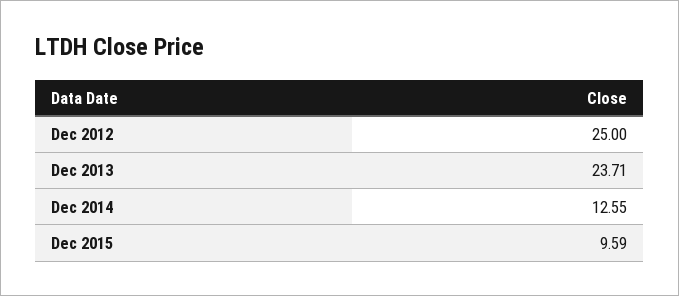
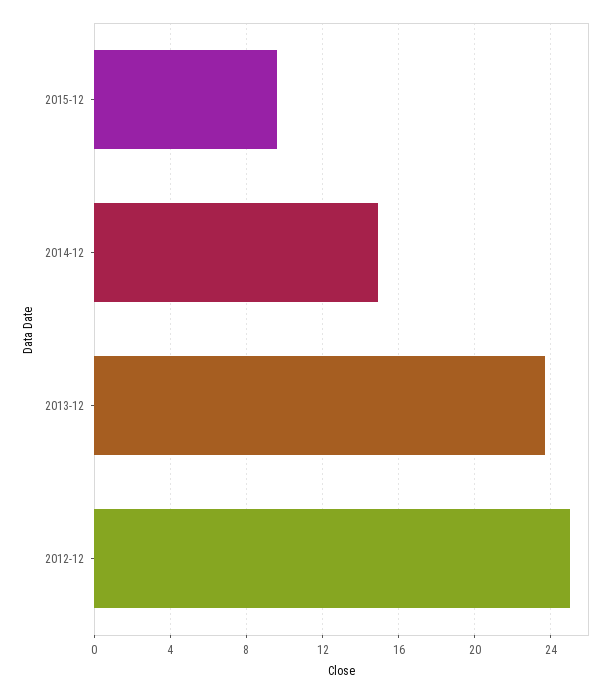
  {
    "Dec 2012": 25,
    "Dec 2013": 23.71,
-   "Dec 2014": 12.55,
+   "Dec 2014": 15,
    "Dec 2015": 9.59
  }

